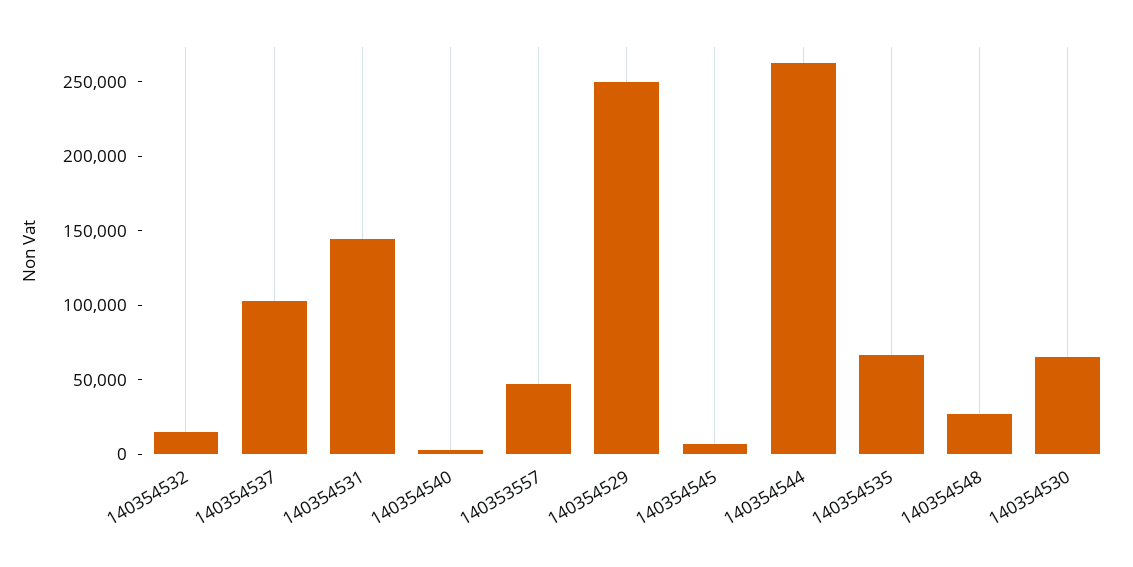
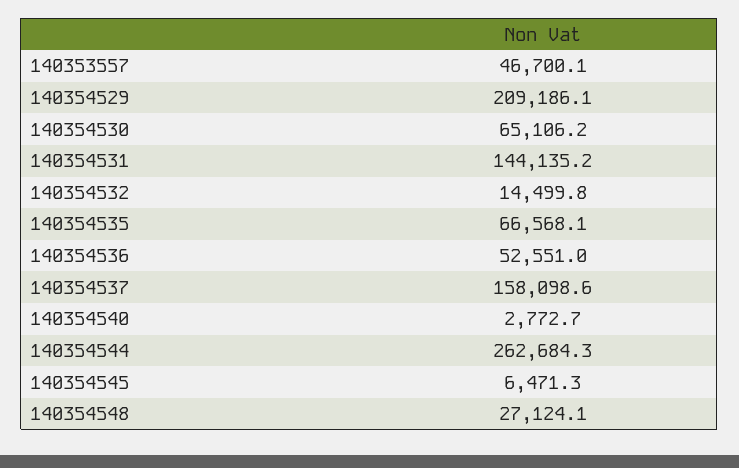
  {
    "140354532": 14499.8,
-   "140354537": 100000,
+   "140354537": 158098.6,
    "140354531": 144135.2,
    "140354540": 2772.7,
    "140353557": 46700.1,
-   "140354529": 250000,
+   "140354529": 209186.1,
    "140354545": 6471.3,
    "140354544": 262684.3,
    "140354535": 66568.1,
    "140354548": 27124.1,
-   "140354530": 65106.2
+   "140354530": 65106.2,
+   "140354536": 52551
  }

